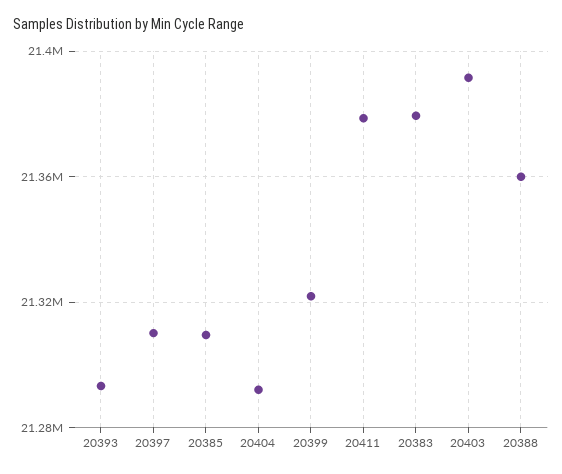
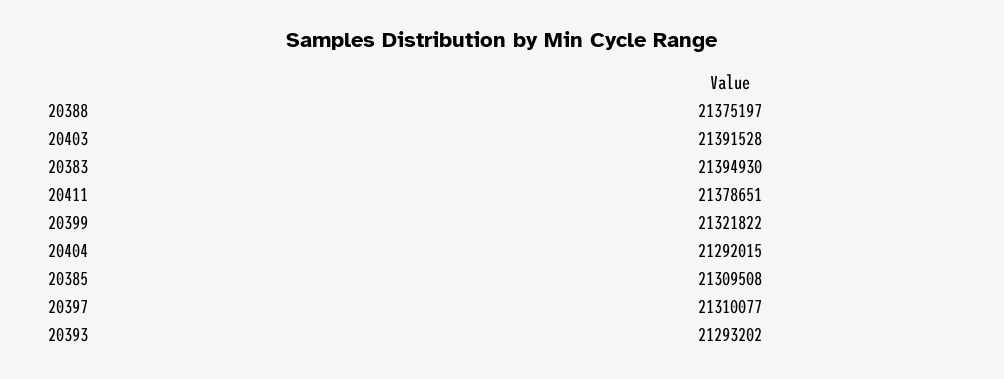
  {
    "20393": 21293202,
    "20397": 21310077,
    "20385": 21309508,
    "20404": 21292015,
    "20399": 21321822,
    "20411": 21378651,
-   "20383": 21380000,
+   "20383": 21394930,
    "20403": 21391528,
-   "20388": 21360000
+   "20388": 21375197
  }

